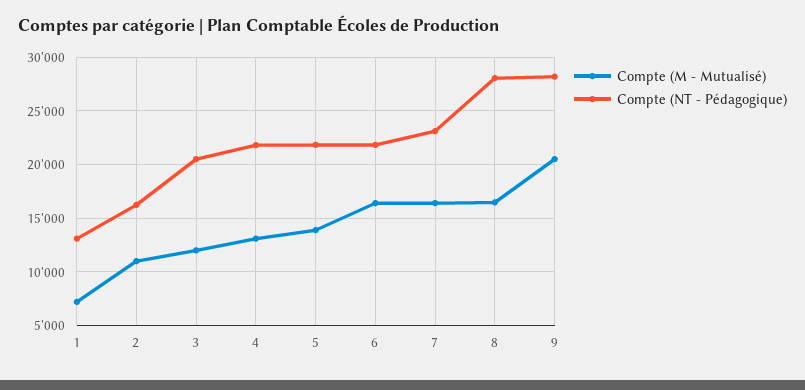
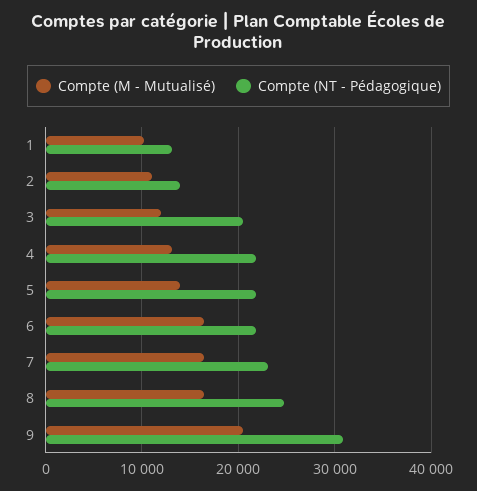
  {
    "Compte (M - Mutualisé)": {
-     "1": 7000,
+     "1": 10000,
      "2": 11000,
      "3": 12000,
      "4": 13000,
      "5": 14000,
      "6": 16000,
      "7": 16000,
      "8": 16000,
      "9": 21000
    },
    "Compte (NT - Pédagogique)": {
      "1": 13000,
-     "2": 16000,
+     "2": 14000,
      "3": 21000,
      "4": 22000,
      "5": 22000,
      "6": 22000,
      "7": 23000,
-     "8": 28000,
+     "8": 25000,
-     "9": 28000
+     "9": 31000
    }
  }

